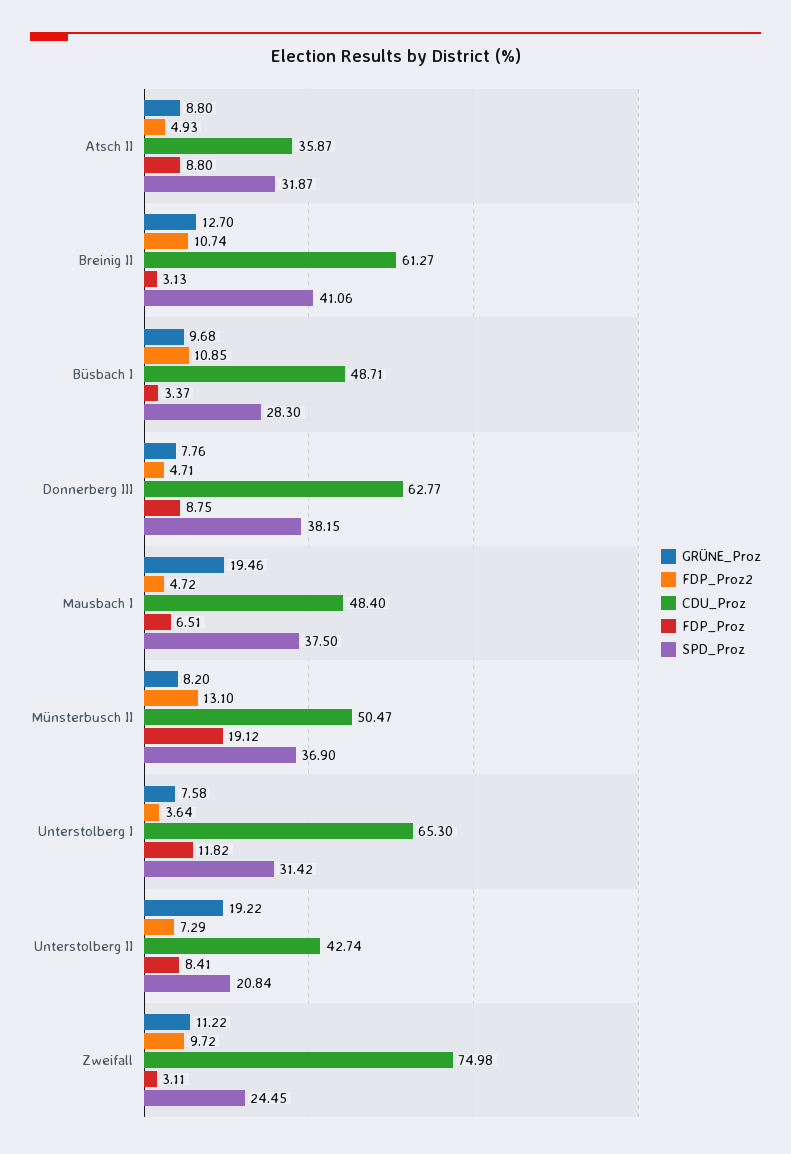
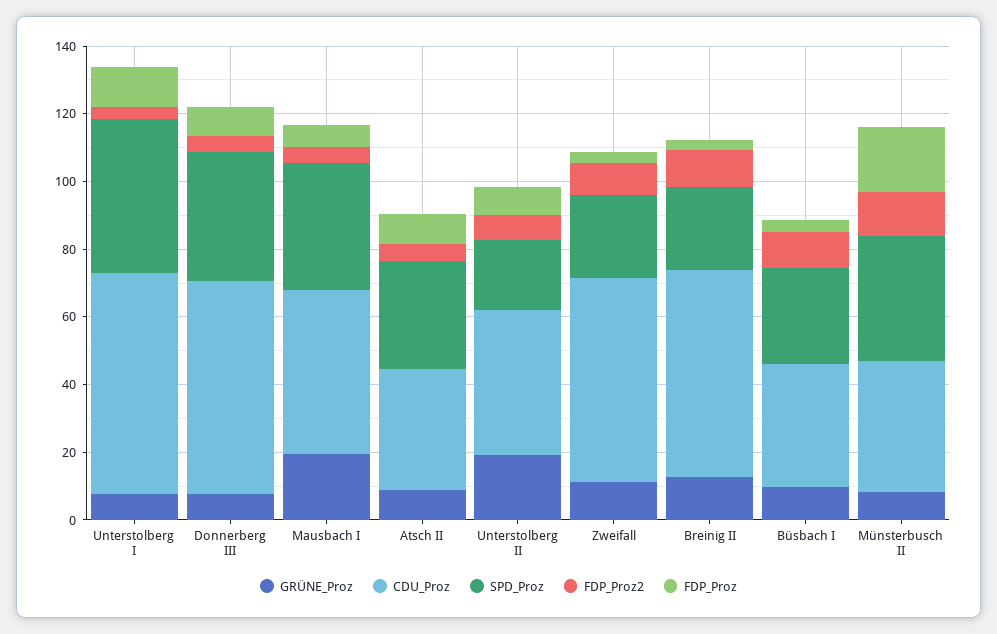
  {
    "GRÜNE_Proz": {
      "Atsch II": 8.8,
      "Breinig II": 12.7,
      "Büsbach I": 9.68,
      "Donnerberg III": 7.76,
      "Mausbach I": 19.46,
      "Münsterbusch II": 8.2,
      "Unterstolberg I": 7.58,
      "Unterstolberg II": 19.22,
      "Zweifall": 11.22
    },
    "FDP_Proz2": {
      "Atsch II": 4.93,
      "Breinig II": 10.74,
      "Büsbach I": 10.85,
      "Donnerberg III": 4.71,
      "Mausbach I": 4.72,
      "Münsterbusch II": 13.1,
      "Unterstolberg I": 3.64,
      "Unterstolberg II": 7.29,
      "Zweifall": 9.72
    },
    "CDU_Proz": {
      "Atsch II": 35.87,
      "Breinig II": 61.27,
-     "Büsbach I": 48.71,
+     "Büsbach I": 35,
      "Donnerberg III": 62.77,
      "Mausbach I": 48.4,
-     "Münsterbusch II": 50.47,
+     "Münsterbusch II": 40,
      "Unterstolberg I": 65.3,
      "Unterstolberg II": 42.74,
-     "Zweifall": 74.98
+     "Zweifall": 60
    },
    "FDP_Proz": {
      "Atsch II": 8.8,
      "Breinig II": 3.13,
      "Büsbach I": 3.37,
      "Donnerberg III": 8.75,
      "Mausbach I": 6.51,
      "Münsterbusch II": 19.12,
      "Unterstolberg I": 11.82,
      "Unterstolberg II": 8.41,
      "Zweifall": 3.11
    },
    "SPD_Proz": {
      "Atsch II": 31.87,
-     "Breinig II": 41.06,
+     "Breinig II": 25,
      "Büsbach I": 28.3,
      "Donnerberg III": 38.15,
      "Mausbach I": 37.5,
      "Münsterbusch II": 36.9,
-     "Unterstolberg I": 31.42,
+     "Unterstolberg I": 45,
      "Unterstolberg II": 20.84,
      "Zweifall": 24.45
    }
  }

